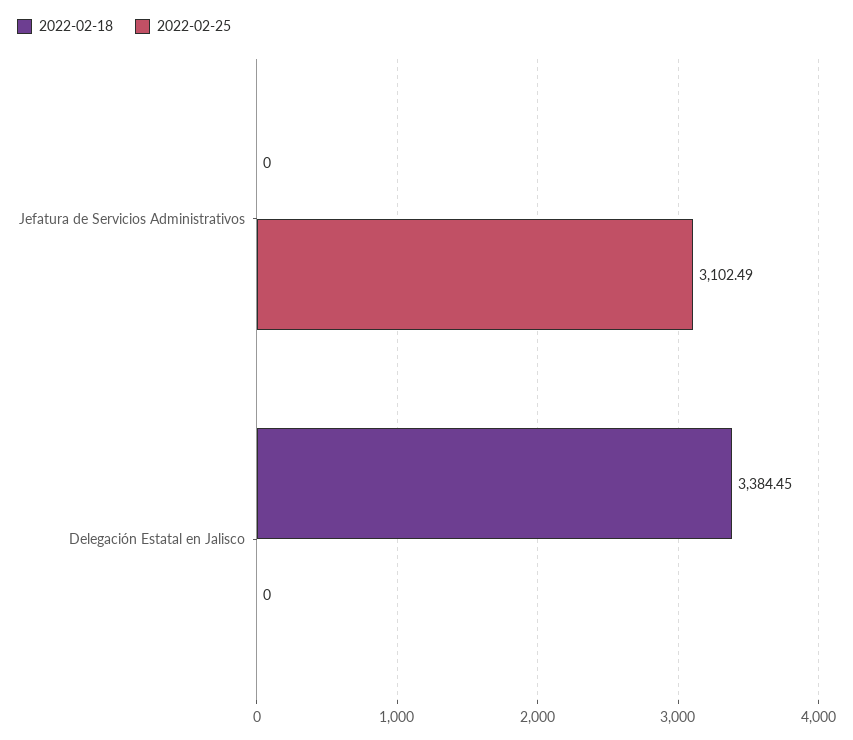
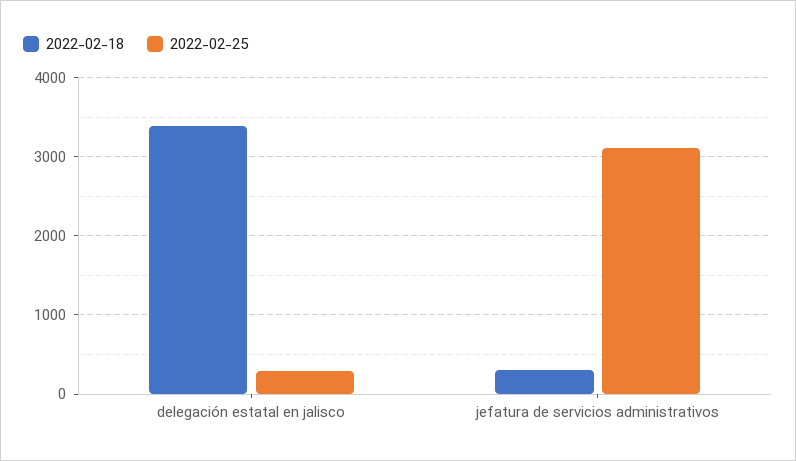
  {
    "2022-02-18": {
-     "Jefatura de Servicios Administrativos": 0,
+     "Jefatura de Servicios Administrativos": 300,
      "Delegación Estatal en Jalisco": 3384.45
    },
    "2022-02-25": {
      "Jefatura de Servicios Administrativos": 3102.49,
-     "Delegación Estatal en Jalisco": 0
+     "Delegación Estatal en Jalisco": 300
    }
  }

